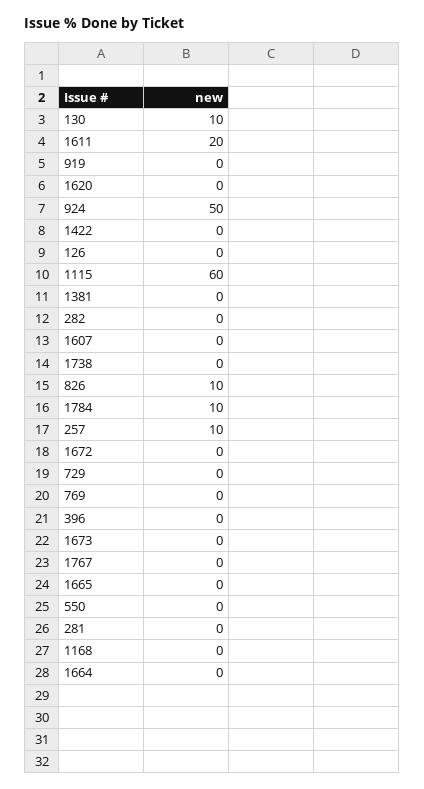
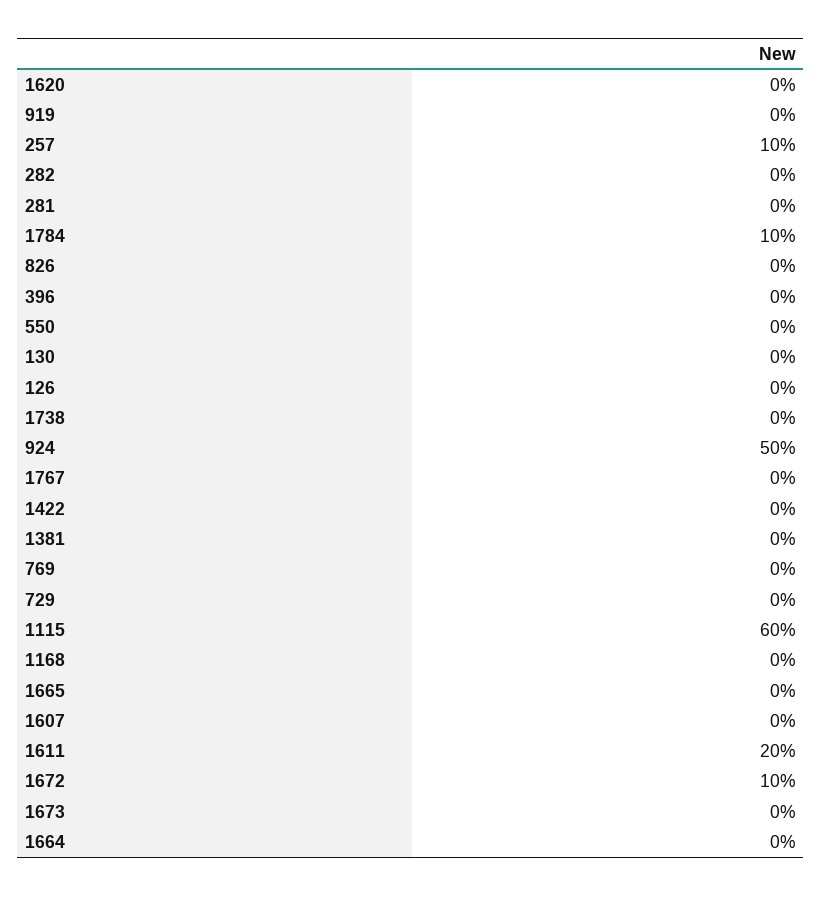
  {
-   "130": 10,
+   "130": 0,
    "1611": 20,
    "919": 0,
    "1620": 0,
    "924": 50,
    "1422": 0,
    "126": 0,
    "1115": 60,
    "1381": 0,
    "282": 0,
    "1607": 0,
    "1738": 0,
-   "826": 10,
+   "826": 0,
    "1784": 10,
    "257": 10,
-   "1672": 0,
+   "1672": 10,
    "729": 0,
    "769": 0,
    "396": 0,
    "1673": 0,
    "1767": 0,
    "1665": 0,
    "550": 0,
    "281": 0,
    "1168": 0,
    "1664": 0
  }

